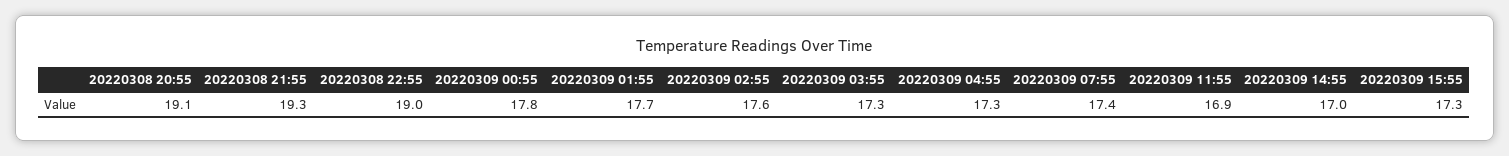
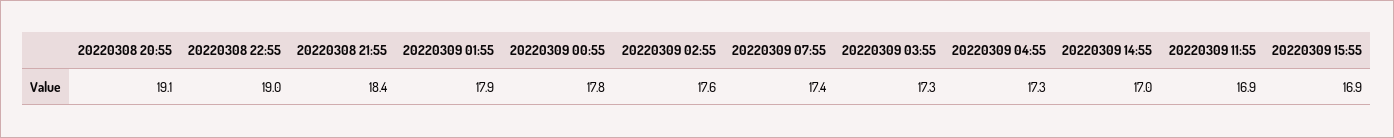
  {
    "20220308 20:55": 19.1,
-   "20220308 21:55": 19.3,
+   "20220308 21:55": 18.4,
    "20220308 22:55": 19,
    "20220309 00:55": 17.8,
-   "20220309 01:55": 17.7,
+   "20220309 01:55": 17.9,
    "20220309 02:55": 17.6,
    "20220309 03:55": 17.3,
    "20220309 04:55": 17.3,
    "20220309 07:55": 17.4,
    "20220309 11:55": 16.9,
    "20220309 14:55": 17,
-   "20220309 15:55": 17.3
+   "20220309 15:55": 16.9
  }

